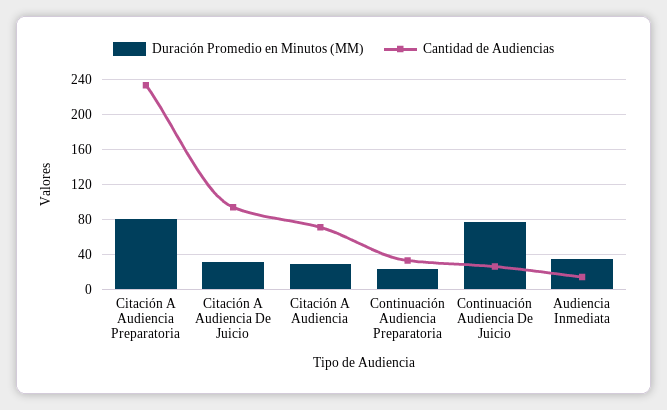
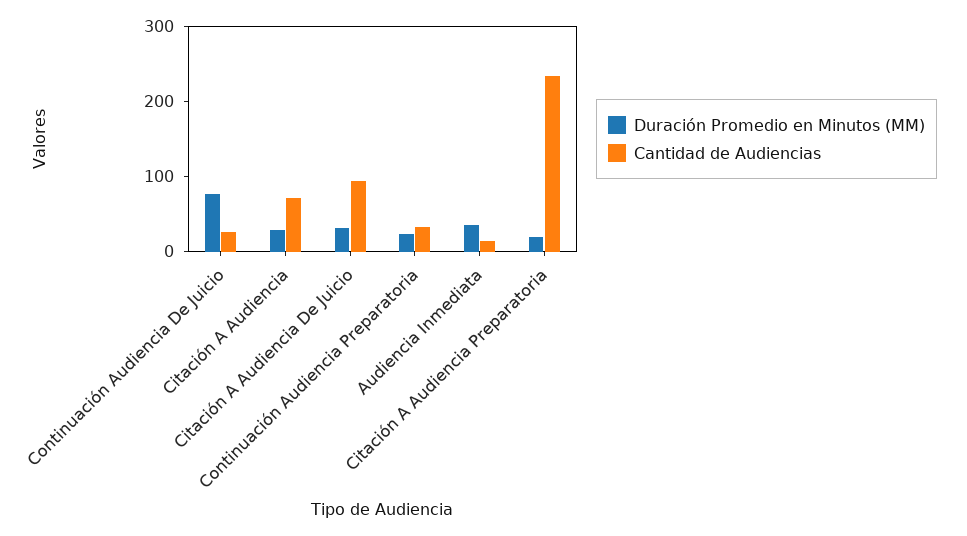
  {
    "Duración Promedio en Minutos (MM)": {
-     "Citación A Audiencia Preparatoria": 80,
+     "Citación A Audiencia Preparatoria": 20,
      "Citación A Audiencia De Juicio": 30,
      "Citación A Audiencia": 30,
      "Continuación Audiencia Preparatoria": 20,
      "Continuación Audiencia De Juicio": 80,
      "Audiencia Inmediata": 40
    },
    "Cantidad de Audiencias": {
      "Citación A Audiencia Preparatoria": 230,
      "Citación A Audiencia De Juicio": 90,
      "Citación A Audiencia": 70,
      "Continuación Audiencia Preparatoria": 30,
      "Continuación Audiencia De Juicio": 30,
      "Audiencia Inmediata": 10
    }
  }

